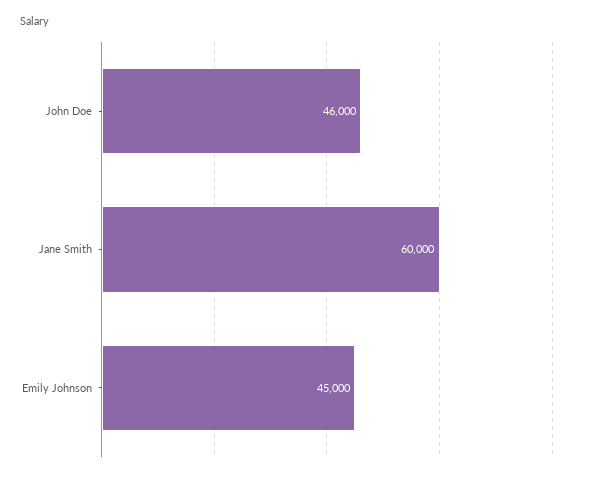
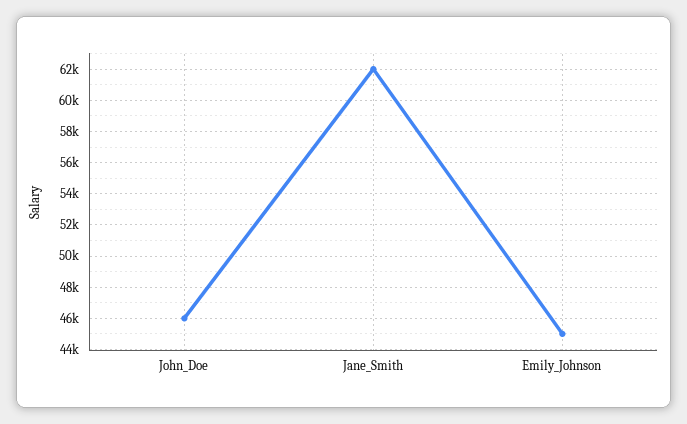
  {
    "John Doe": 46000,
-   "Jane Smith": 60000,
+   "Jane Smith": 62000,
    "Emily Johnson": 45000
  }

